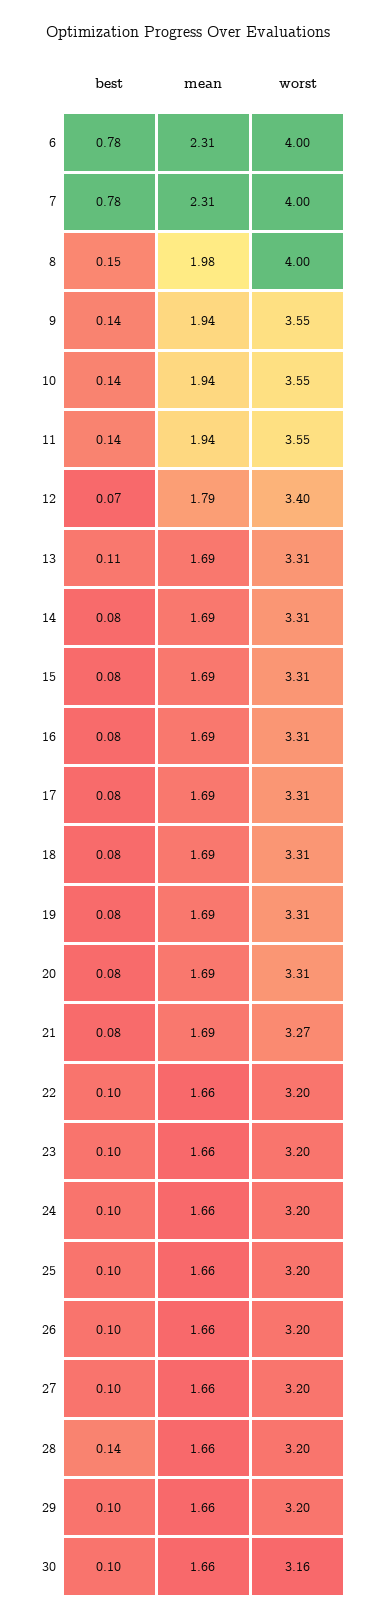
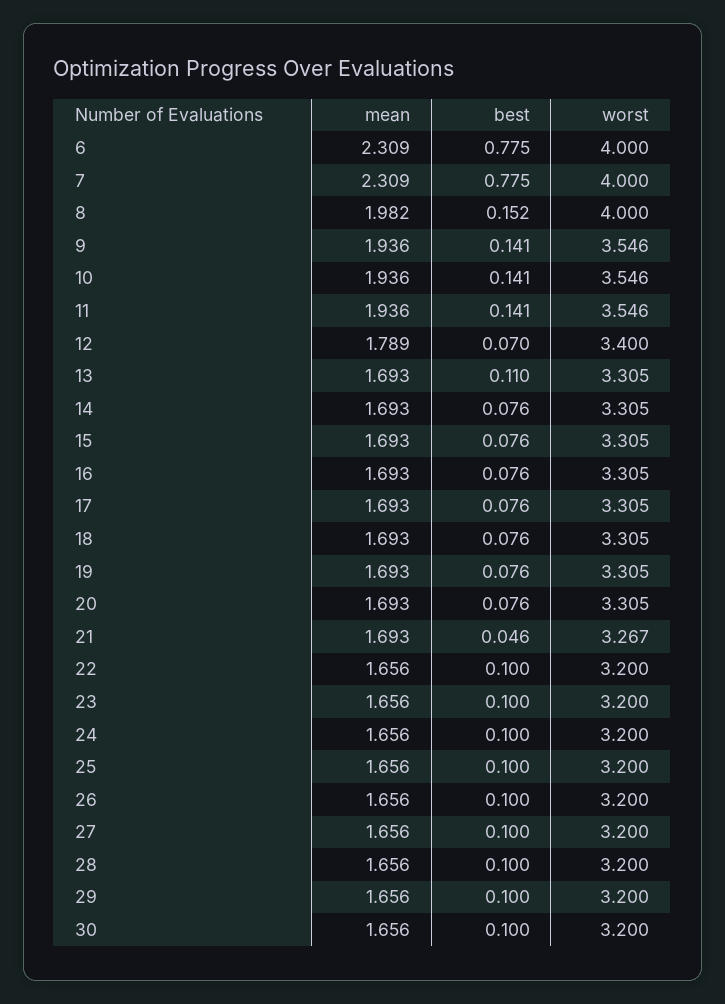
  {
    "best": {
      "6": 0.775,
      "7": 0.775,
      "8": 0.152,
      "9": 0.141,
      "10": 0.141,
      "11": 0.141,
      "12": 0.07,
      "13": 0.11,
      "14": 0.076,
      "15": 0.076,
      "16": 0.076,
      "17": 0.076,
      "18": 0.076,
      "19": 0.076,
      "20": 0.076,
-     "21": 0.08,
+     "21": 0.046,
      "22": 0.1,
      "23": 0.1,
      "24": 0.1,
      "25": 0.1,
      "26": 0.1,
      "27": 0.1,
-     "28": 0.14,
+     "28": 0.1,
      "29": 0.1,
      "30": 0.1
    },
    "mean": {
      "6": 2.309,
      "7": 2.309,
      "8": 1.982,
      "9": 1.936,
      "10": 1.936,
      "11": 1.936,
      "12": 1.789,
      "13": 1.693,
      "14": 1.693,
      "15": 1.693,
      "16": 1.693,
      "17": 1.693,
      "18": 1.693,
      "19": 1.693,
      "20": 1.693,
      "21": 1.693,
      "22": 1.656,
      "23": 1.656,
      "24": 1.656,
      "25": 1.656,
      "26": 1.656,
      "27": 1.656,
      "28": 1.656,
      "29": 1.656,
      "30": 1.656
    },
    "worst": {
      "6": 4,
      "7": 4,
      "8": 4,
      "9": 3.546,
      "10": 3.546,
      "11": 3.546,
      "12": 3.4,
      "13": 3.305,
      "14": 3.305,
      "15": 3.305,
      "16": 3.305,
      "17": 3.305,
      "18": 3.305,
      "19": 3.305,
      "20": 3.305,
      "21": 3.267,
      "22": 3.2,
      "23": 3.2,
      "24": 3.2,
      "25": 3.2,
      "26": 3.2,
      "27": 3.2,
      "28": 3.2,
      "29": 3.2,
-     "30": 3.16
+     "30": 3.2
    }
  }

